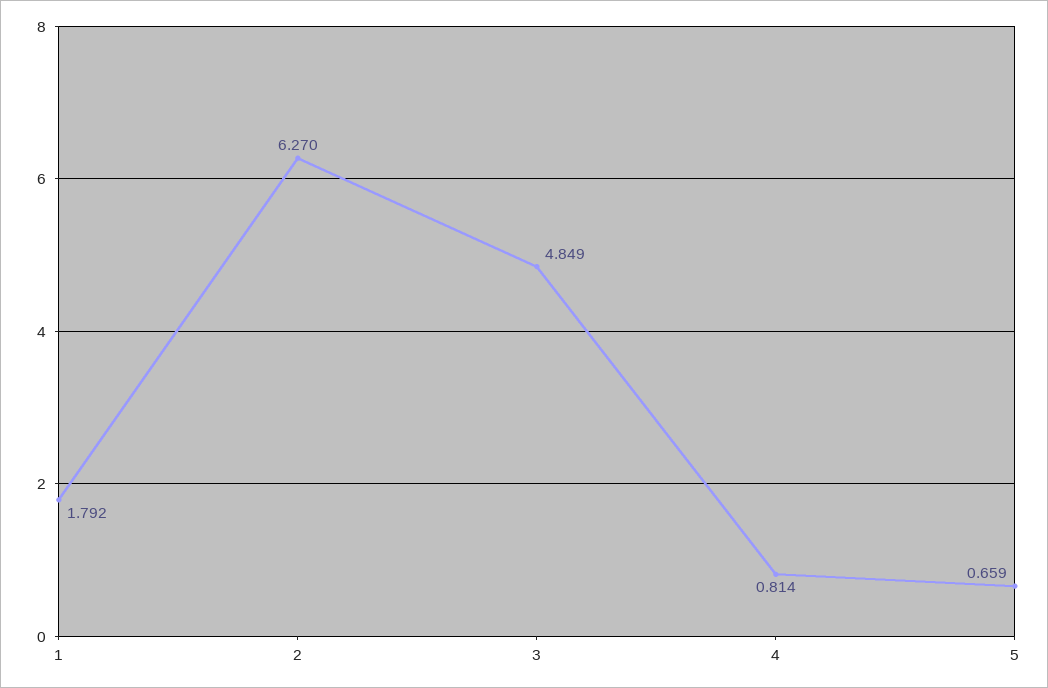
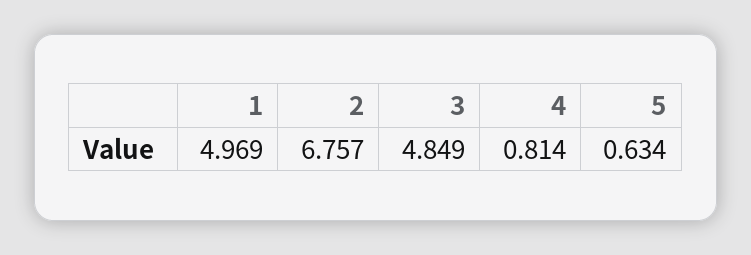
  {
-   "1": 1.792,
+   "1": 4.969,
-   "2": 6.27,
+   "2": 6.757,
    "3": 4.849,
    "4": 0.814,
-   "5": 0.659
+   "5": 0.634
  }

